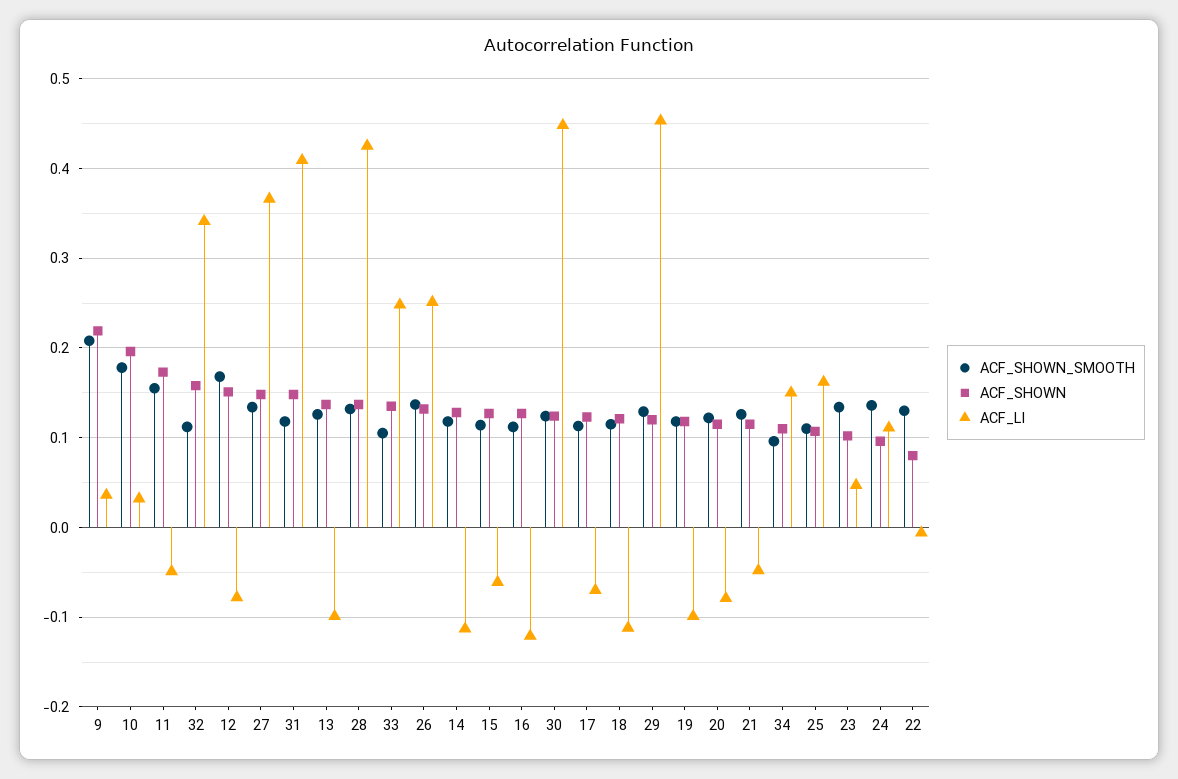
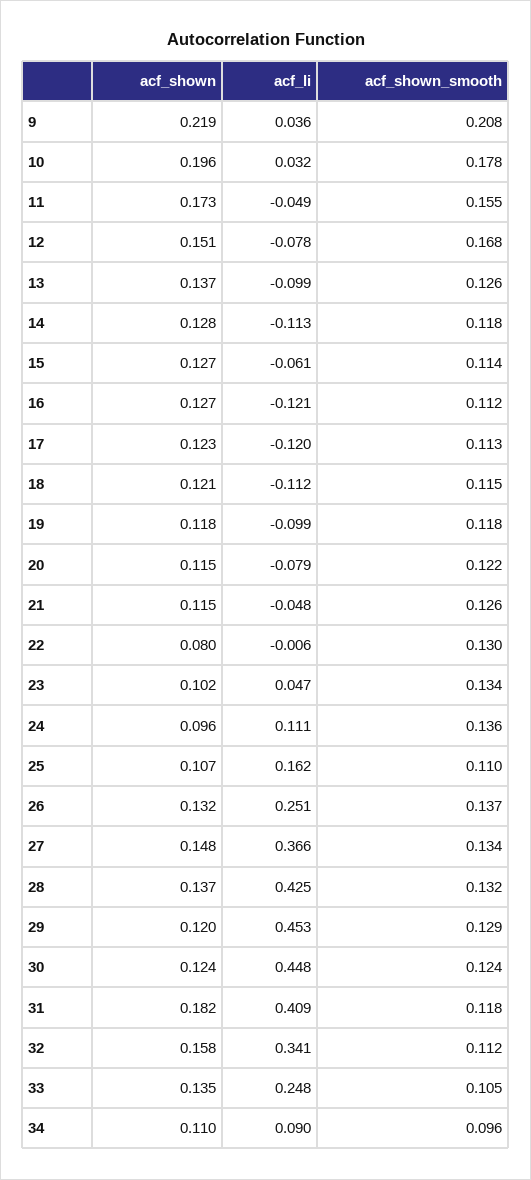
  {
    "ACF_SHOWN_SMOOTH": {
      "9": 0.208,
      "10": 0.178,
      "11": 0.155,
      "32": 0.112,
      "12": 0.168,
      "27": 0.134,
      "31": 0.118,
      "13": 0.126,
      "28": 0.132,
      "33": 0.105,
      "26": 0.137,
      "14": 0.118,
      "15": 0.114,
      "16": 0.112,
      "30": 0.124,
      "17": 0.113,
      "18": 0.115,
      "29": 0.129,
      "19": 0.118,
      "20": 0.122,
      "21": 0.126,
      "34": 0.096,
      "25": 0.11,
      "23": 0.134,
      "24": 0.136,
      "22": 0.13
    },
    "ACF_SHOWN": {
      "9": 0.219,
      "10": 0.196,
      "11": 0.173,
      "32": 0.158,
      "12": 0.151,
      "27": 0.148,
-     "31": 0.15,
+     "31": 0.182,
      "13": 0.137,
      "28": 0.137,
      "33": 0.135,
      "26": 0.132,
      "14": 0.128,
      "15": 0.127,
      "16": 0.127,
      "30": 0.124,
      "17": 0.123,
      "18": 0.121,
      "29": 0.12,
      "19": 0.118,
      "20": 0.115,
      "21": 0.115,
      "34": 0.11,
      "25": 0.107,
      "23": 0.102,
      "24": 0.096,
      "22": 0.08
    },
    "ACF_LI": {
      "9": 0.036,
      "10": 0.032,
      "11": -0.049,
      "32": 0.341,
      "12": -0.078,
      "27": 0.366,
      "31": 0.409,
      "13": -0.099,
      "28": 0.425,
      "33": 0.248,
      "26": 0.251,
      "14": -0.113,
      "15": -0.061,
      "16": -0.121,
      "30": 0.448,
-     "17": -0.07,
+     "17": -0.12,
      "18": -0.112,
      "29": 0.453,
      "19": -0.099,
      "20": -0.079,
      "21": -0.048,
-     "34": 0.15,
+     "34": 0.09,
      "25": 0.162,
      "23": 0.047,
      "24": 0.111,
      "22": -0.006
    }
  }

